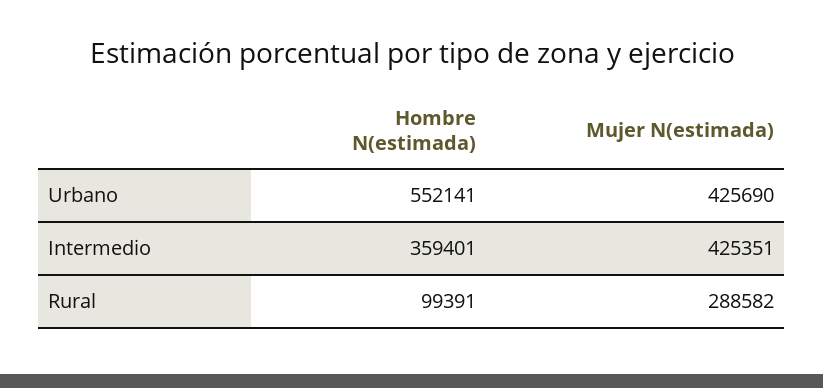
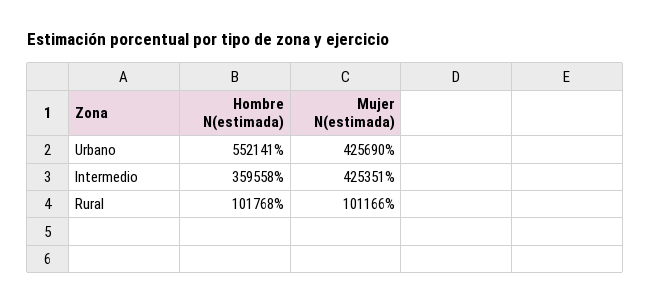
  {
    "Hombre N(estimada)": {
      "Urbano": 552141,
-     "Intermedio": 359401,
+     "Intermedio": 359558,
-     "Rural": 99391
+     "Rural": 101768
    },
    "Mujer N(estimada)": {
      "Urbano": 425690,
      "Intermedio": 425351,
-     "Rural": 288582
+     "Rural": 101166
    }
  }

